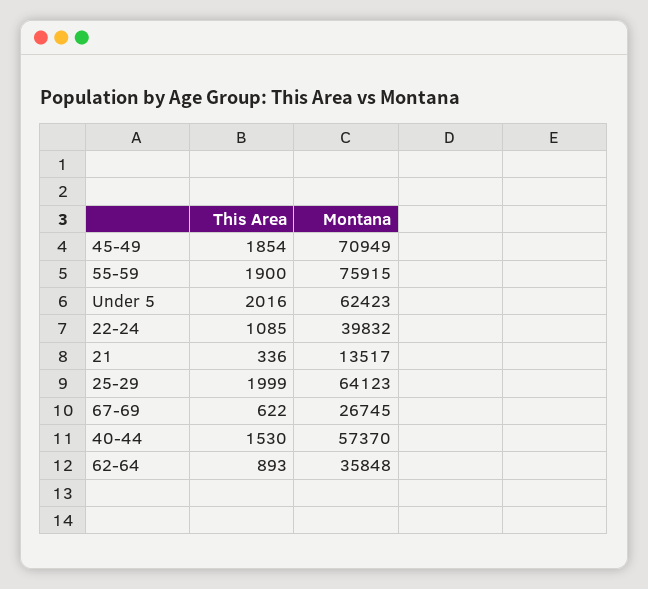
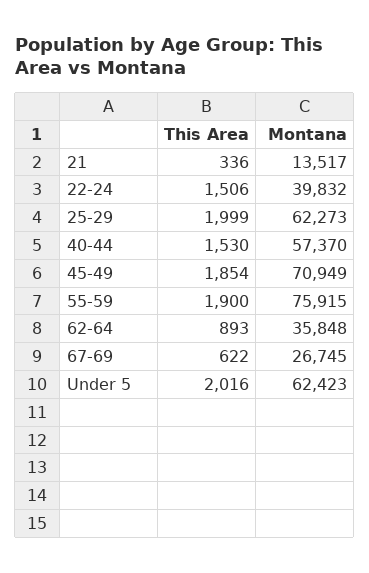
  {
    "This Area": {
      "45-49": 1854,
      "55-59": 1900,
      "Under 5": 2016,
-     "22-24": 1085,
+     "22-24": 1506,
      "21": 336,
      "25-29": 1999,
      "67-69": 622,
      "40-44": 1530,
      "62-64": 893
    },
    "Montana": {
      "45-49": 70949,
      "55-59": 75915,
      "Under 5": 62423,
      "22-24": 39832,
      "21": 13517,
-     "25-29": 64123,
+     "25-29": 62273,
      "67-69": 26745,
      "40-44": 57370,
      "62-64": 35848
    }
  }

